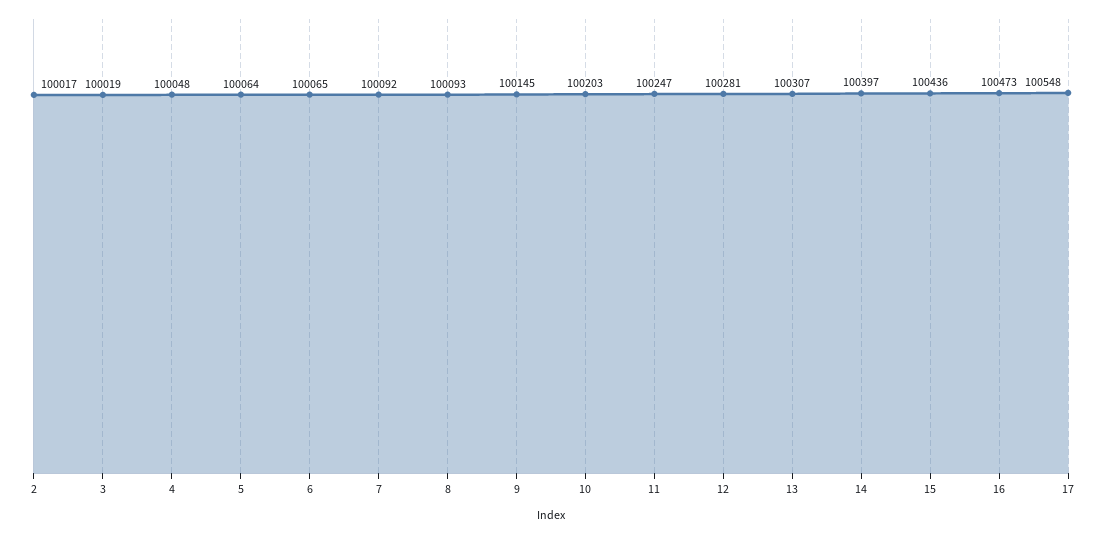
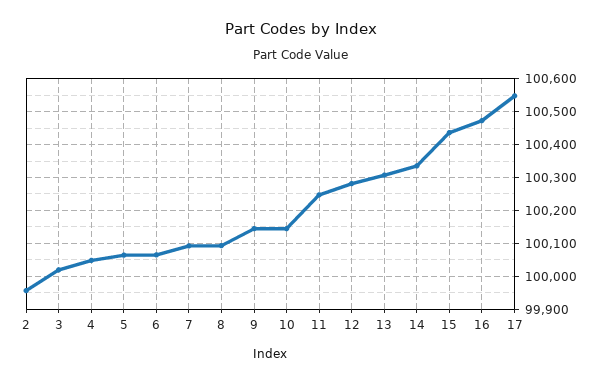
  {
-   "2": 100017,
+   "2": 99960,
    "3": 100019,
    "4": 100048,
    "5": 100064,
    "6": 100065,
    "7": 100092,
    "8": 100093,
    "9": 100145,
-   "10": 100203,
+   "10": 100140,
    "11": 100247,
    "12": 100281,
    "13": 100307,
-   "14": 100397,
+   "14": 100340,
    "15": 100436,
    "16": 100473,
    "17": 100548
  }

